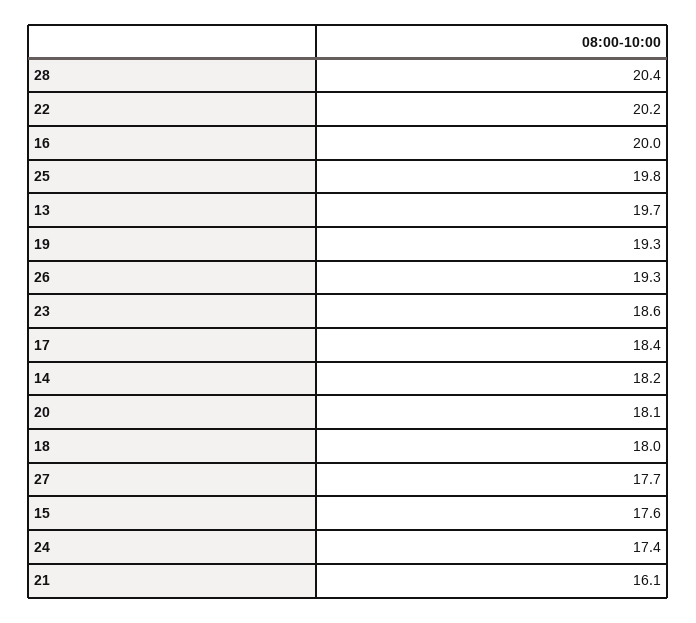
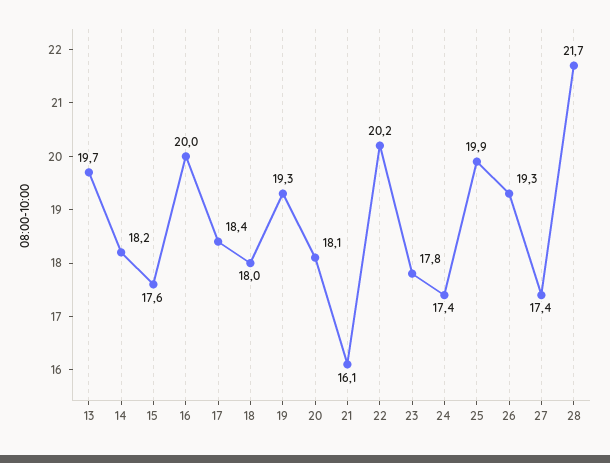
  {
-   "28": 20.4,
+   "28": 21.7,
    "22": 20.2,
    "16": 20,
-   "25": 19.8,
+   "25": 19.9,
    "13": 19.7,
    "19": 19.3,
    "26": 19.3,
-   "23": 18.6,
+   "23": 17.8,
    "17": 18.4,
    "14": 18.2,
    "20": 18.1,
    "18": 18,
-   "27": 17.7,
+   "27": 17.4,
    "15": 17.6,
    "24": 17.4,
    "21": 16.1
  }

